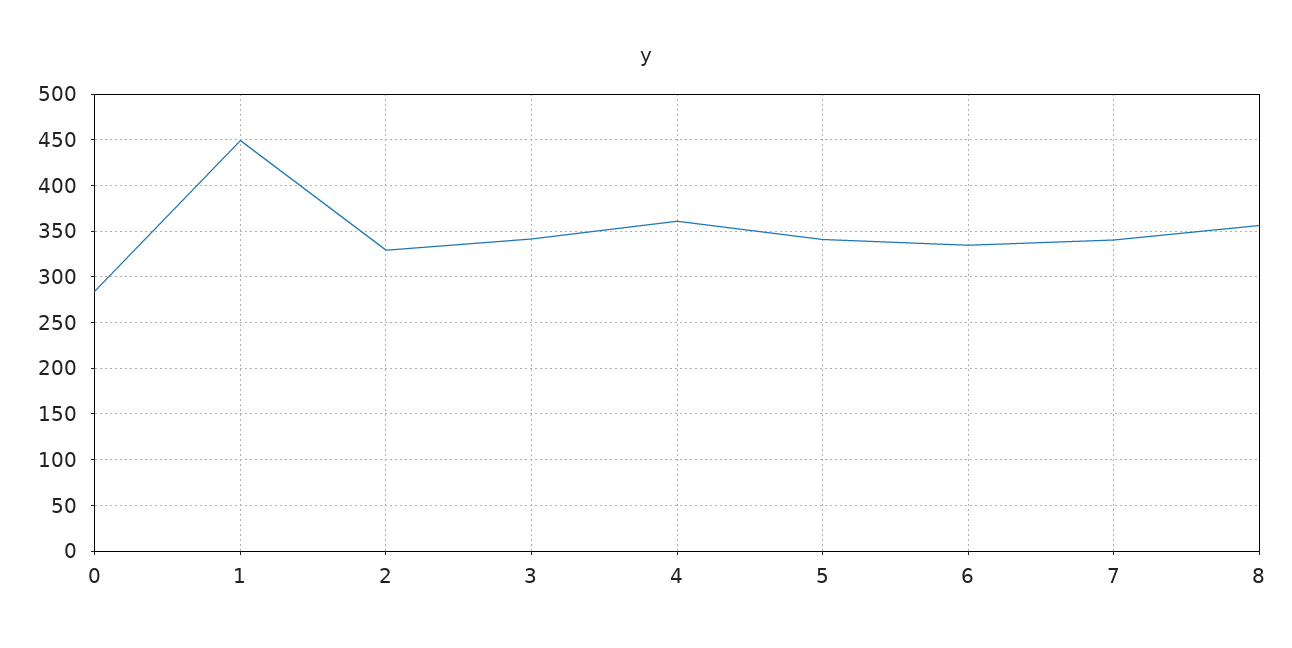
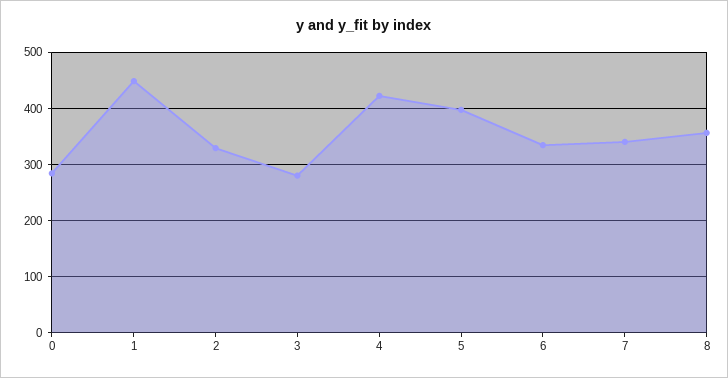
  {
    "0": 280,
    "1": 450,
    "2": 330,
-   "3": 340,
+   "3": 280,
-   "4": 360,
+   "4": 420,
-   "5": 340,
+   "5": 400,
    "6": 330,
    "7": 340,
    "8": 360
  }

